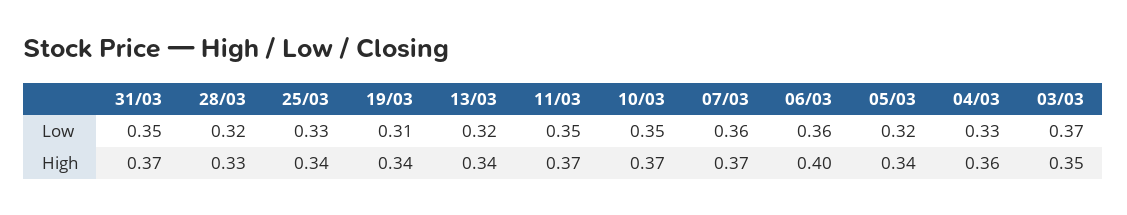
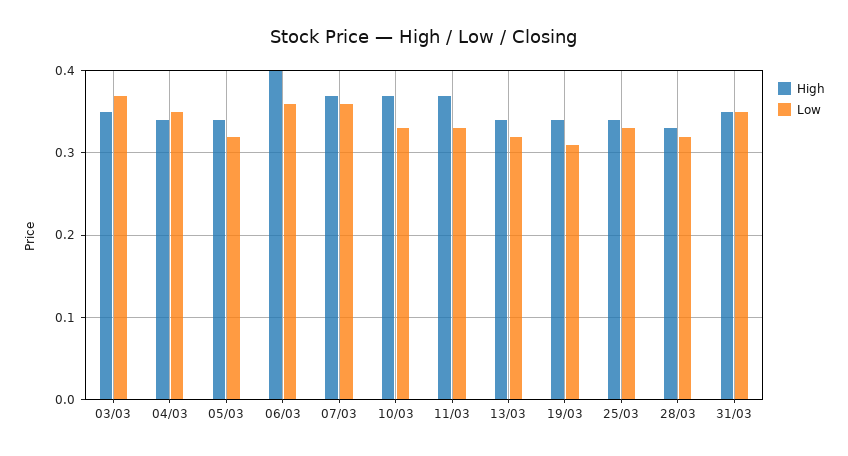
  {
    "Low": {
      "31/03": 0.35,
      "28/03": 0.32,
      "25/03": 0.33,
      "19/03": 0.31,
      "13/03": 0.32,
-     "11/03": 0.35,
+     "11/03": 0.33,
-     "10/03": 0.35,
+     "10/03": 0.33,
      "07/03": 0.36,
      "06/03": 0.36,
      "05/03": 0.32,
-     "04/03": 0.33,
+     "04/03": 0.35,
      "03/03": 0.37
    },
    "High": {
-     "31/03": 0.37,
+     "31/03": 0.35,
      "28/03": 0.33,
      "25/03": 0.34,
      "19/03": 0.34,
      "13/03": 0.34,
      "11/03": 0.37,
      "10/03": 0.37,
      "07/03": 0.37,
      "06/03": 0.4,
      "05/03": 0.34,
-     "04/03": 0.36,
+     "04/03": 0.34,
      "03/03": 0.35
    }
  }

